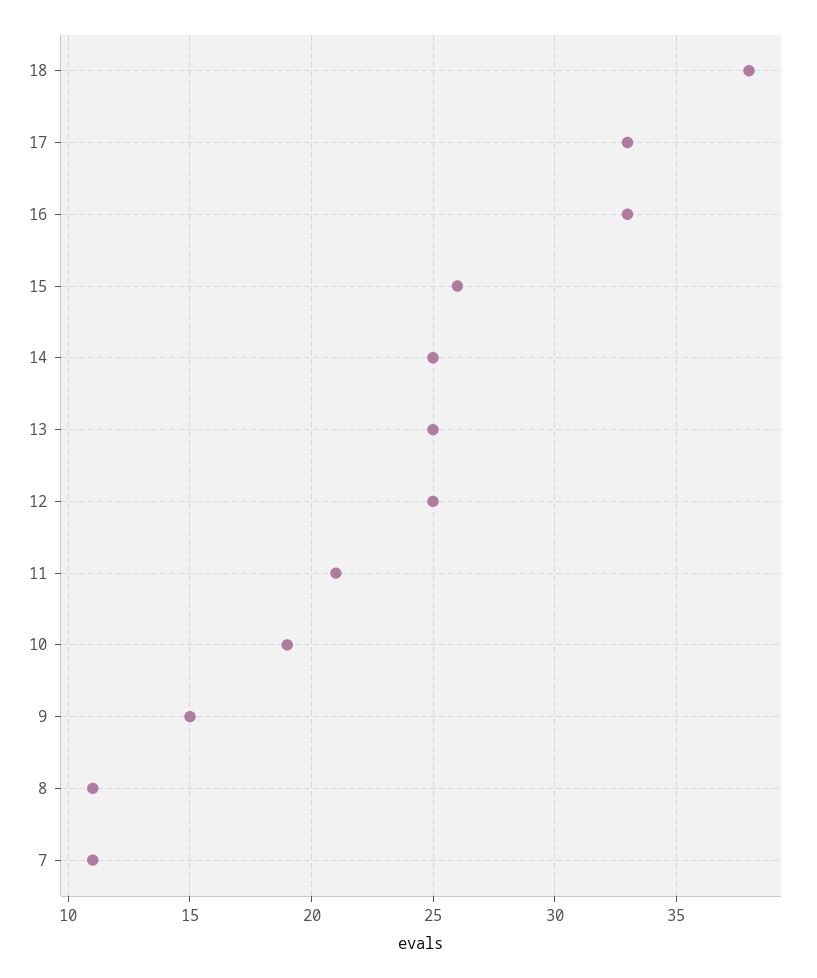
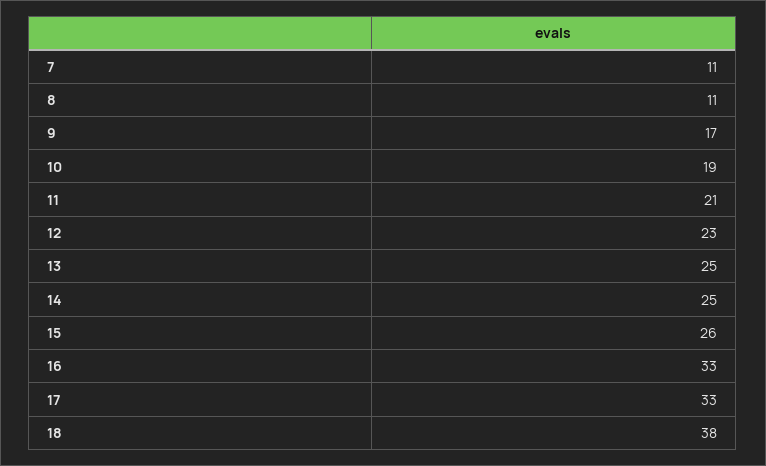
  {
    "18": 38,
    "17": 33,
    "16": 33,
    "15": 26,
    "14": 25,
    "13": 25,
-   "12": 25,
+   "12": 23,
    "11": 21,
    "10": 19,
-   "9": 15,
+   "9": 17,
    "8": 11,
    "7": 11
  }

